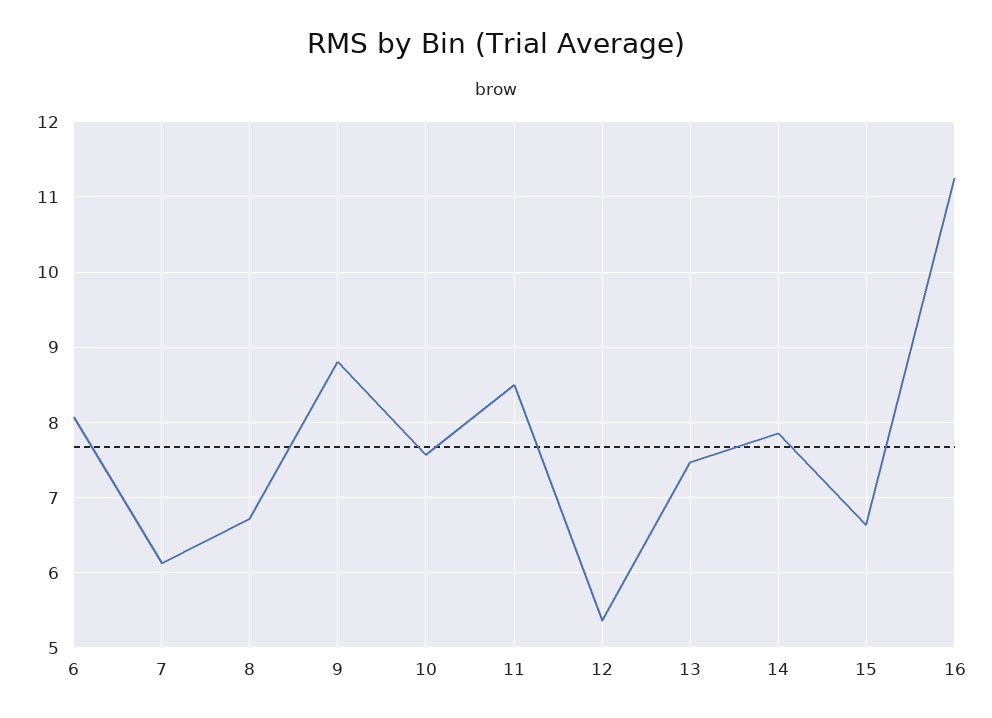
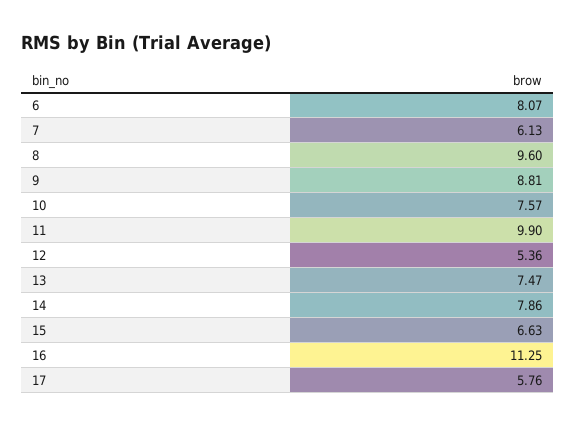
  {
    "6": 8.07,
    "7": 6.13,
-   "8": 6.7,
+   "8": 9.6,
    "9": 8.81,
    "10": 7.57,
-   "11": 8.5,
+   "11": 9.9,
    "12": 5.36,
    "13": 7.47,
    "14": 7.86,
    "15": 6.63,
-   "16": 11.25
+   "16": 11.25,
+   "17": 5.76
  }

